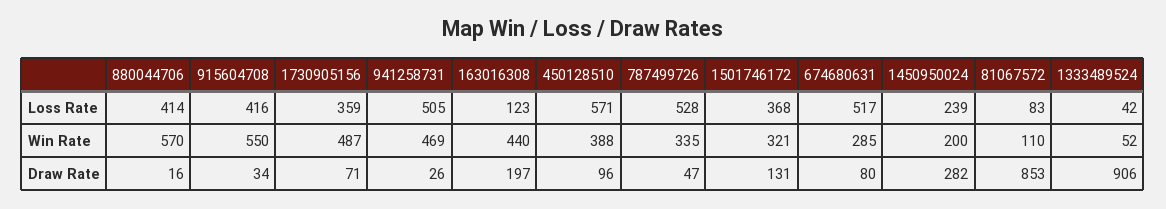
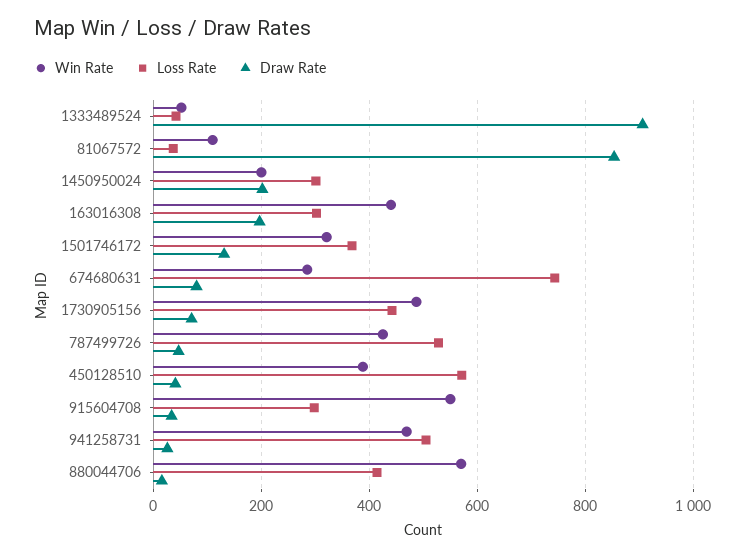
  {
    "Loss Rate": {
      "880044706": 414,
-     "915604708": 416,
+     "915604708": 300,
-     "1730905156": 359,
+     "1730905156": 440,
      "941258731": 505,
-     "163016308": 123,
+     "163016308": 300,
      "450128510": 571,
      "787499726": 528,
      "1501746172": 368,
-     "674680631": 517,
+     "674680631": 740,
-     "1450950024": 239,
+     "1450950024": 300,
-     "81067572": 83,
+     "81067572": 40,
      "1333489524": 42
    },
    "Win Rate": {
      "880044706": 570,
      "915604708": 550,
      "1730905156": 487,
      "941258731": 469,
      "163016308": 440,
      "450128510": 388,
-     "787499726": 335,
+     "787499726": 420,
      "1501746172": 321,
      "674680631": 285,
      "1450950024": 200,
      "81067572": 110,
      "1333489524": 52
    },
    "Draw Rate": {
      "880044706": 16,
      "915604708": 34,
      "1730905156": 71,
      "941258731": 26,
      "163016308": 197,
-     "450128510": 96,
+     "450128510": 40,
      "787499726": 47,
      "1501746172": 131,
      "674680631": 80,
-     "1450950024": 282,
+     "1450950024": 200,
      "81067572": 853,
      "1333489524": 906
    }
  }

